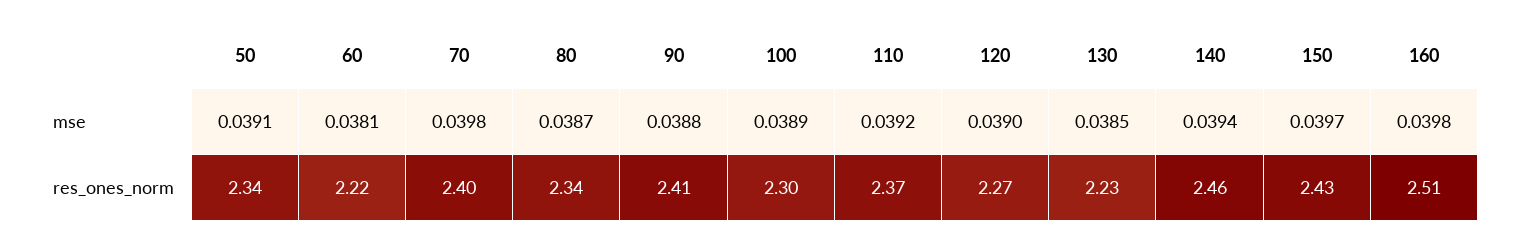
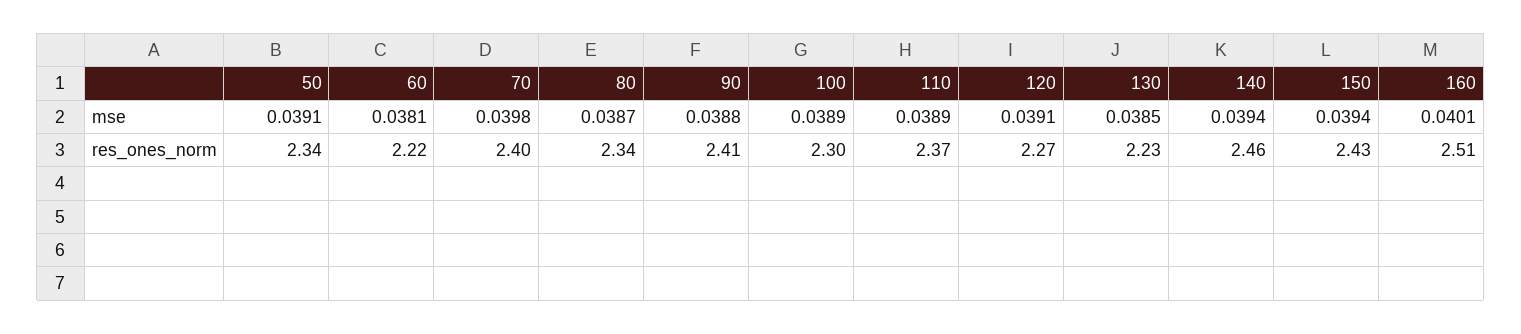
  {
    "50": {
      "mse": 0.0391,
      "res_ones_norm": 2.34
    },
    "60": {
      "mse": 0.0381,
      "res_ones_norm": 2.22
    },
    "70": {
      "mse": 0.0398,
      "res_ones_norm": 2.4
    },
    "80": {
      "mse": 0.0387,
      "res_ones_norm": 2.34
    },
    "90": {
      "mse": 0.0388,
      "res_ones_norm": 2.41
    },
    "100": {
      "mse": 0.0389,
      "res_ones_norm": 2.3
    },
    "110": {
-     "mse": 0.0392,
+     "mse": 0.0389,
      "res_ones_norm": 2.37
    },
    "120": {
-     "mse": 0.039,
+     "mse": 0.0391,
      "res_ones_norm": 2.27
    },
    "130": {
      "mse": 0.0385,
      "res_ones_norm": 2.23
    },
    "140": {
      "mse": 0.0394,
      "res_ones_norm": 2.46
    },
    "150": {
-     "mse": 0.0397,
+     "mse": 0.0394,
      "res_ones_norm": 2.43
    },
    "160": {
-     "mse": 0.0398,
+     "mse": 0.0401,
      "res_ones_norm": 2.51
    }
  }

